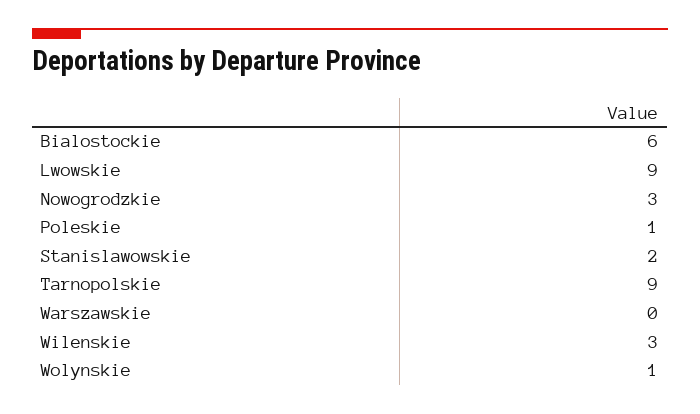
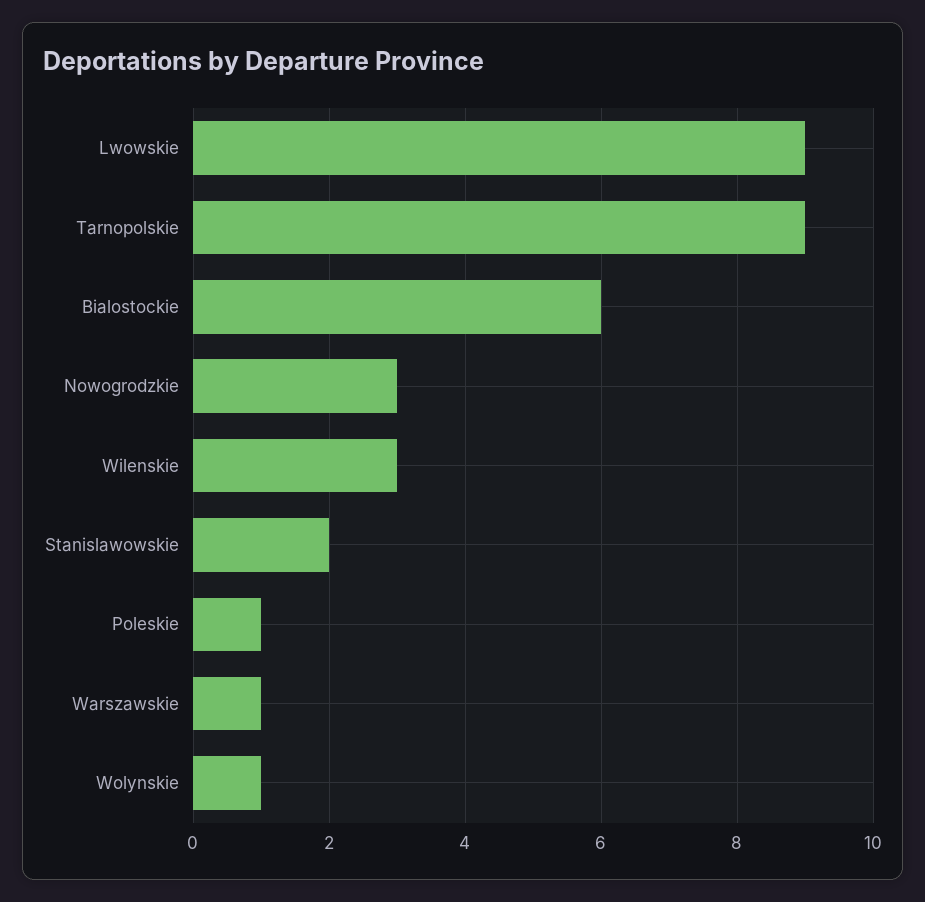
  {
    "Bialostockie": 6,
    "Lwowskie": 9,
    "Nowogrodzkie": 3,
    "Poleskie": 1,
    "Stanislawowskie": 2,
    "Tarnopolskie": 9,
-   "Warszawskie": 0,
+   "Warszawskie": 1,
    "Wilenskie": 3,
    "Wolynskie": 1
  }

